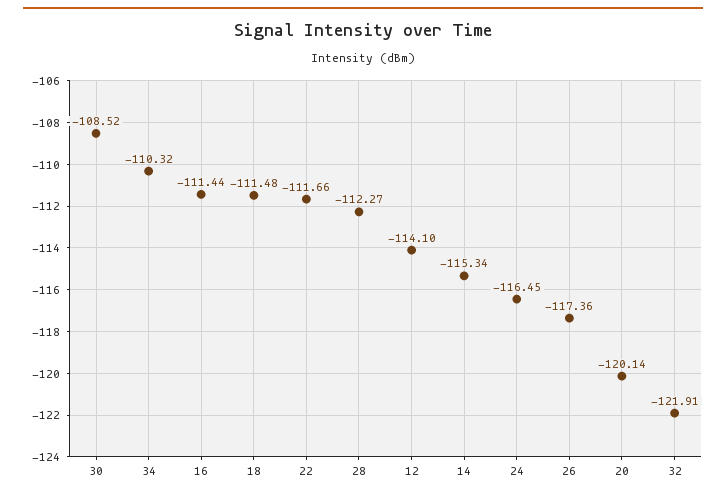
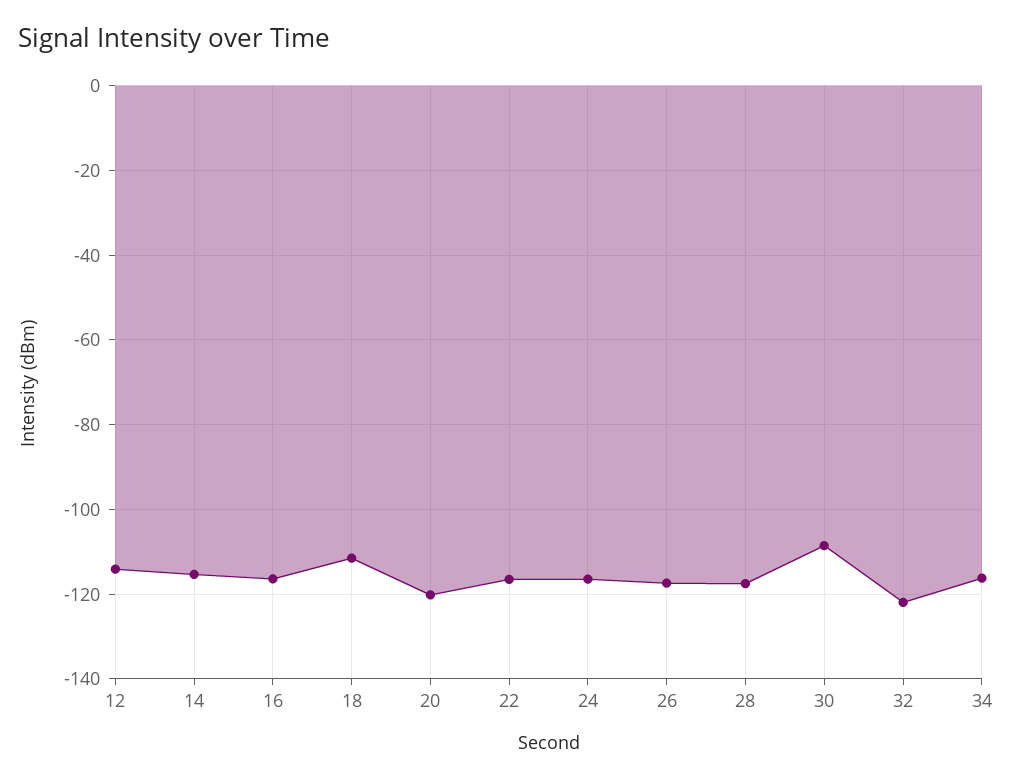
  {
    "30": -108.52,
-   "34": -110.32,
+   "34": -116,
-   "16": -111.44,
+   "16": -116,
    "18": -111.48,
-   "22": -111.66,
+   "22": -116,
-   "28": -112.27,
+   "28": -118,
    "12": -114.1,
    "14": -115.34,
    "24": -116.45,
    "26": -117.36,
    "20": -120.14,
    "32": -121.91
  }

